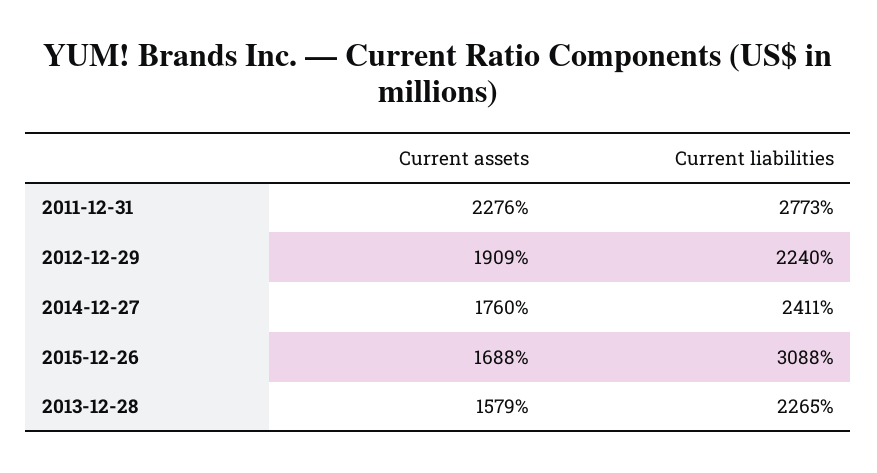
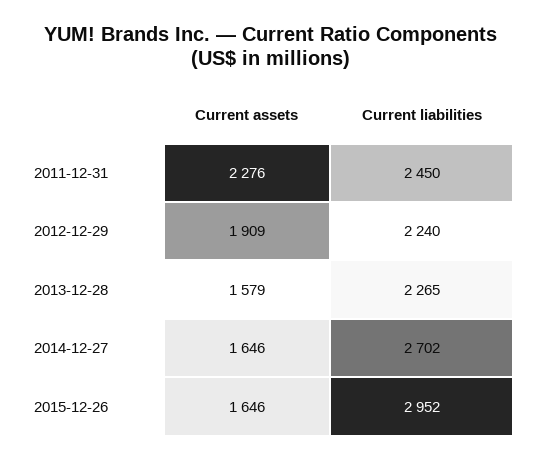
  {
    "Current assets": {
      "2011-12-31": 2276,
      "2012-12-29": 1909,
-     "2014-12-27": 1760,
+     "2014-12-27": 1646,
-     "2015-12-26": 1688,
+     "2015-12-26": 1646,
      "2013-12-28": 1579
    },
    "Current liabilities": {
-     "2011-12-31": 2773,
+     "2011-12-31": 2450,
      "2012-12-29": 2240,
-     "2014-12-27": 2411,
+     "2014-12-27": 2702,
-     "2015-12-26": 3088,
+     "2015-12-26": 2952,
      "2013-12-28": 2265
    }
  }

